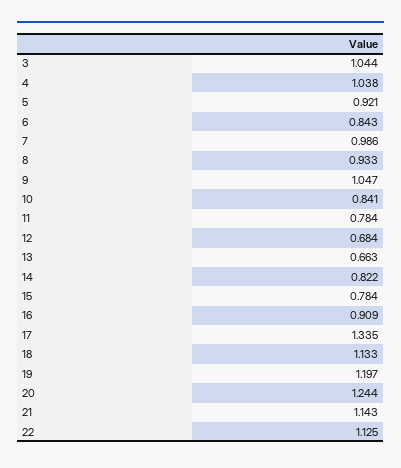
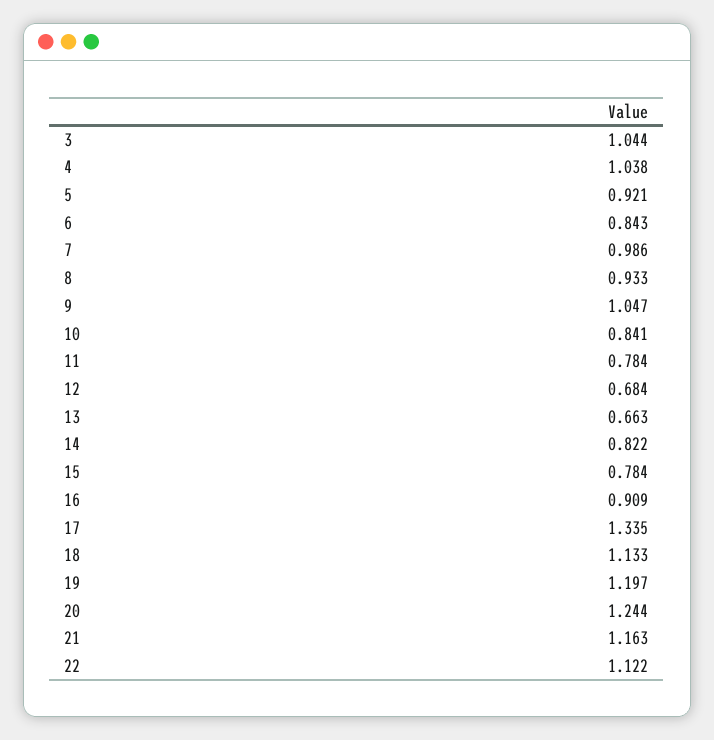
  {
    "3": 1.044,
    "4": 1.038,
    "5": 0.921,
    "6": 0.843,
    "7": 0.986,
    "8": 0.933,
    "9": 1.047,
    "10": 0.841,
    "11": 0.784,
    "12": 0.684,
    "13": 0.663,
    "14": 0.822,
    "15": 0.784,
    "16": 0.909,
    "17": 1.335,
    "18": 1.133,
    "19": 1.197,
    "20": 1.244,
-   "21": 1.143,
+   "21": 1.163,
-   "22": 1.125
+   "22": 1.122
  }

